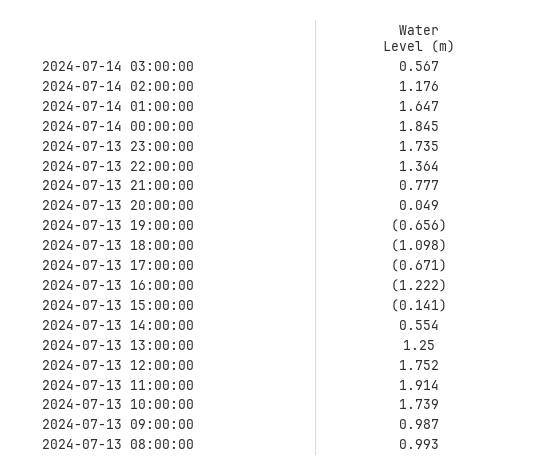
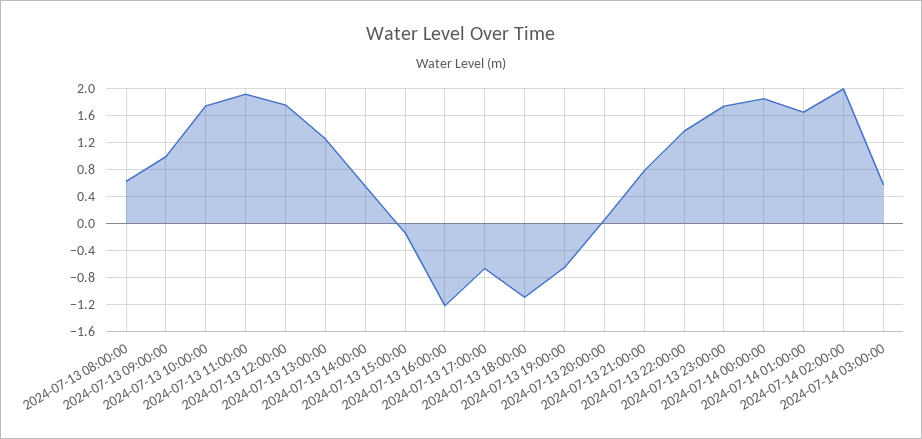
  {
    "2024-07-14 03:00:00": 0.567,
-   "2024-07-14 02:00:00": 1.176,
+   "2024-07-14 02:00:00": 2,
    "2024-07-14 01:00:00": 1.647,
    "2024-07-14 00:00:00": 1.845,
    "2024-07-13 23:00:00": 1.735,
    "2024-07-13 22:00:00": 1.364,
    "2024-07-13 21:00:00": 0.777,
    "2024-07-13 20:00:00": 0.049,
    "2024-07-13 19:00:00": -0.656,
    "2024-07-13 18:00:00": -1.098,
    "2024-07-13 17:00:00": -0.671,
    "2024-07-13 16:00:00": -1.222,
    "2024-07-13 15:00:00": -0.141,
    "2024-07-13 14:00:00": 0.554,
    "2024-07-13 13:00:00": 1.25,
    "2024-07-13 12:00:00": 1.752,
    "2024-07-13 11:00:00": 1.914,
    "2024-07-13 10:00:00": 1.739,
    "2024-07-13 09:00:00": 0.987,
-   "2024-07-13 08:00:00": 0.993
+   "2024-07-13 08:00:00": 0.6
  }

